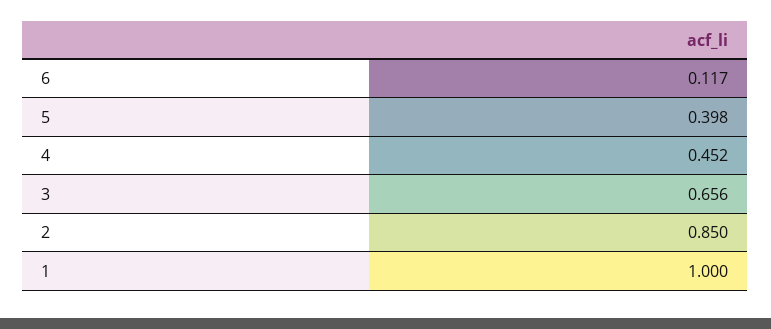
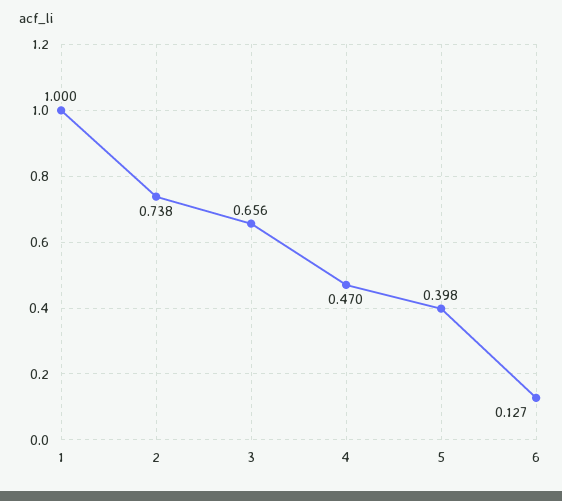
  {
-   "6": 0.117,
+   "6": 0.127,
    "5": 0.398,
-   "4": 0.452,
+   "4": 0.47,
    "3": 0.656,
-   "2": 0.85,
+   "2": 0.738,
    "1": 1
  }

